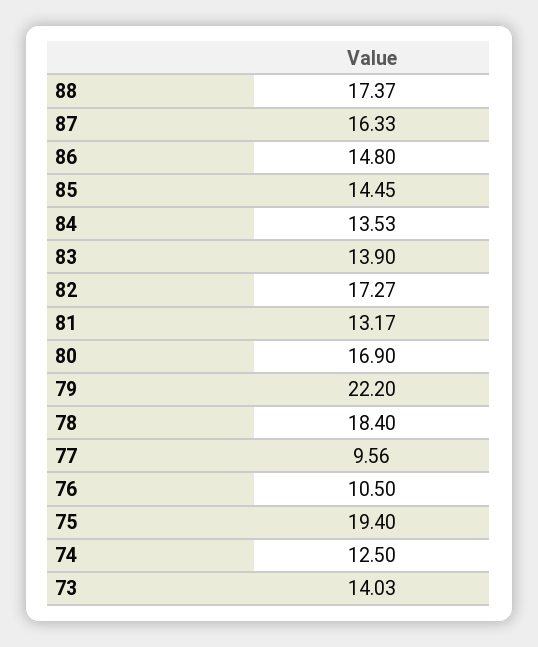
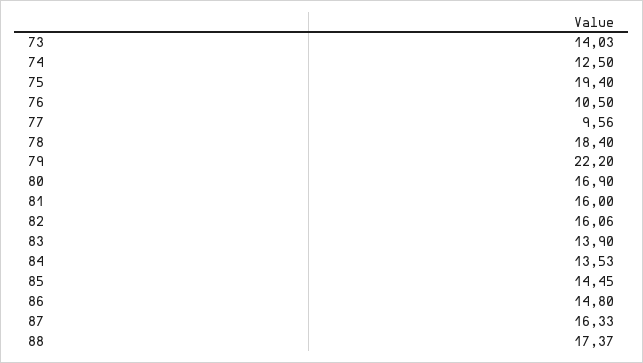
  {
    "88": 17.37,
    "87": 16.33,
    "86": 14.8,
    "85": 14.45,
    "84": 13.53,
    "83": 13.9,
-   "82": 17.27,
+   "82": 16.06,
-   "81": 13.17,
+   "81": 16,
    "80": 16.9,
    "79": 22.2,
    "78": 18.4,
    "77": 9.56,
    "76": 10.5,
    "75": 19.4,
    "74": 12.5,
    "73": 14.03
  }

